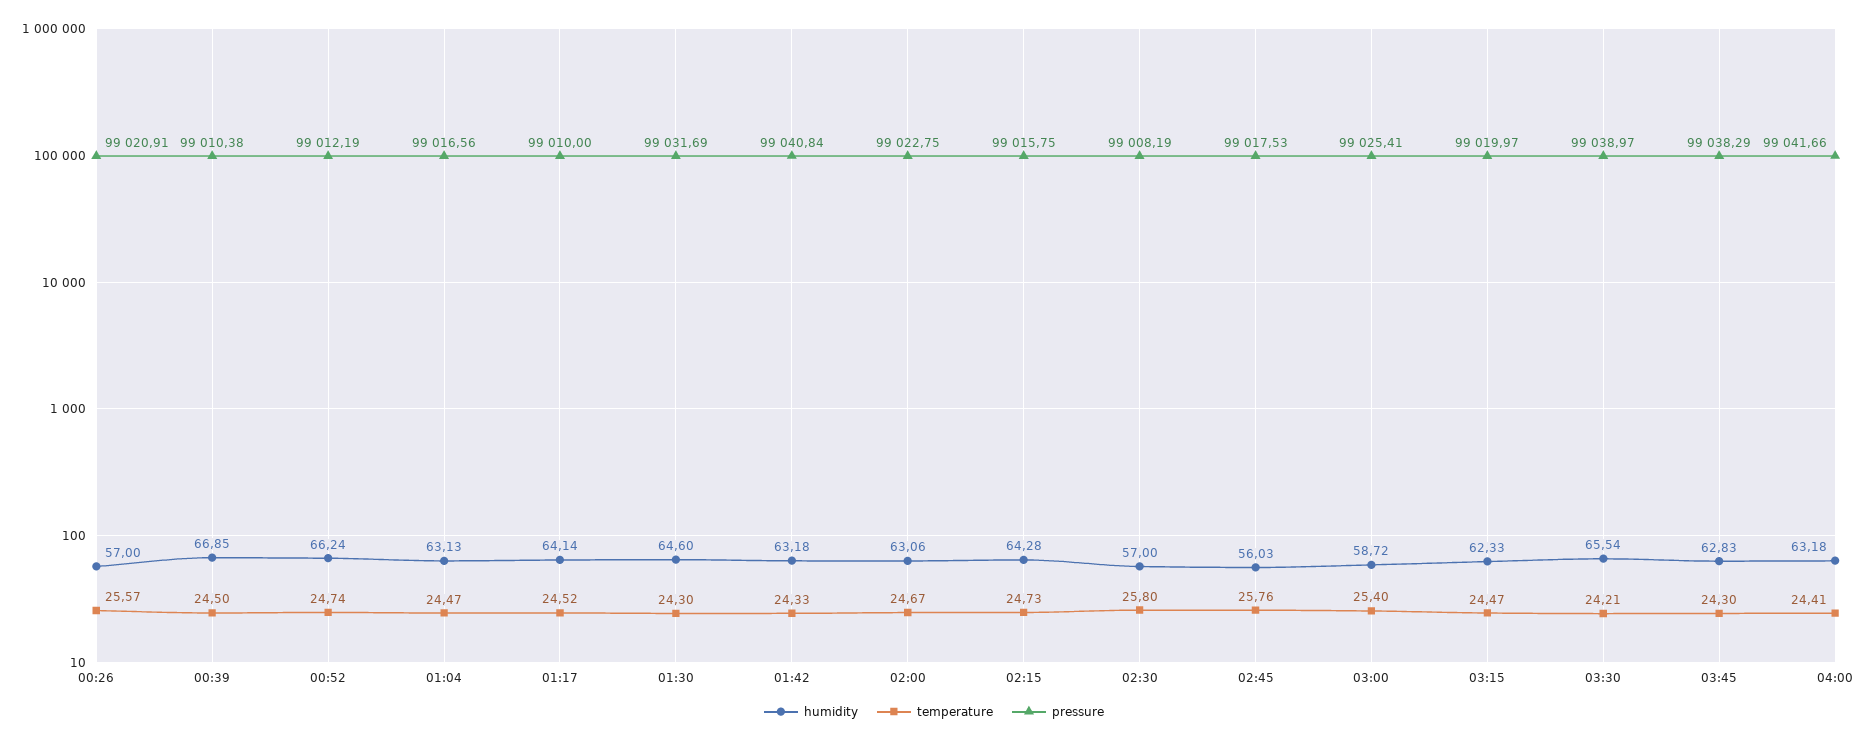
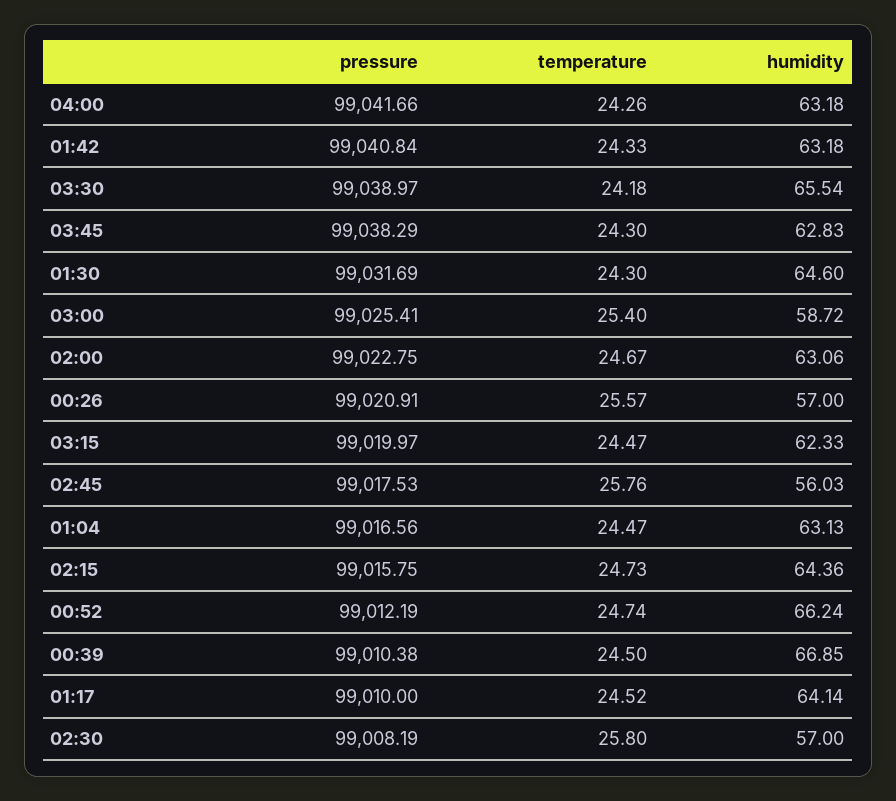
  {
    "humidity": {
      "00:26": 57,
      "00:39": 66.85,
      "00:52": 66.24,
      "01:04": 63.13,
      "01:17": 64.14,
      "01:30": 64.6,
      "01:42": 63.18,
      "02:00": 63.06,
-     "02:15": 64.28,
+     "02:15": 64.36,
      "02:30": 57,
      "02:45": 56.03,
      "03:00": 58.72,
      "03:15": 62.33,
      "03:30": 65.54,
      "03:45": 62.83,
      "04:00": 63.18
    },
    "temperature": {
      "00:26": 25.57,
      "00:39": 24.5,
      "00:52": 24.74,
      "01:04": 24.47,
      "01:17": 24.52,
      "01:30": 24.3,
      "01:42": 24.33,
      "02:00": 24.67,
      "02:15": 24.73,
      "02:30": 25.8,
      "02:45": 25.76,
      "03:00": 25.4,
      "03:15": 24.47,
-     "03:30": 24.21,
+     "03:30": 24.18,
      "03:45": 24.3,
-     "04:00": 24.41
+     "04:00": 24.26
    },
    "pressure": {
      "00:26": 99020.91,
      "00:39": 99010.38,
      "00:52": 99012.19,
      "01:04": 99016.56,
      "01:17": 99010,
      "01:30": 99031.69,
      "01:42": 99040.84,
      "02:00": 99022.75,
      "02:15": 99015.75,
      "02:30": 99008.19,
      "02:45": 99017.53,
      "03:00": 99025.41,
      "03:15": 99019.97,
      "03:30": 99038.97,
      "03:45": 99038.29,
      "04:00": 99041.66
    }
  }

